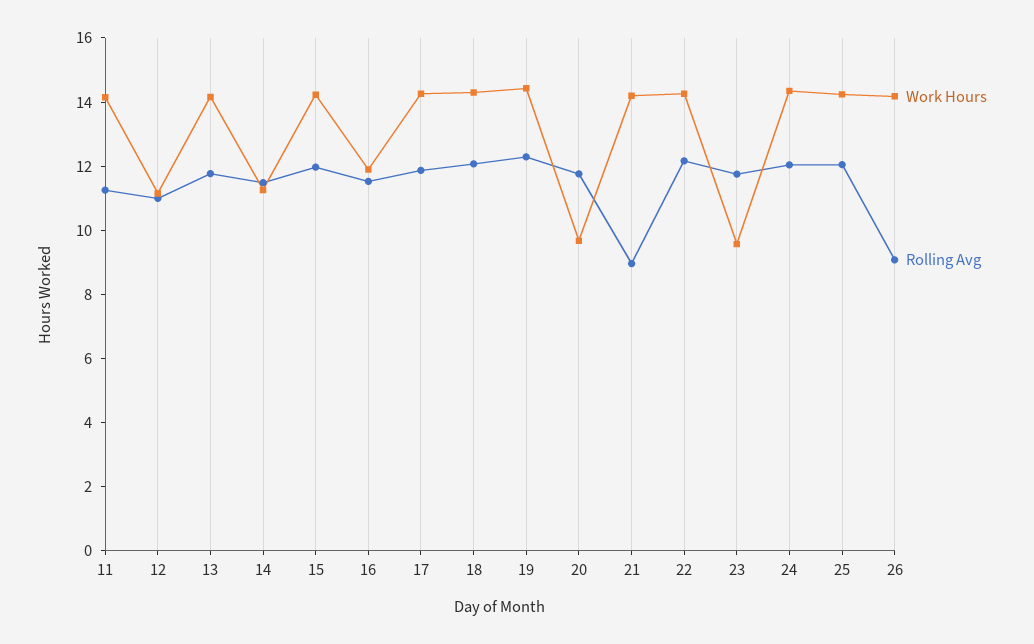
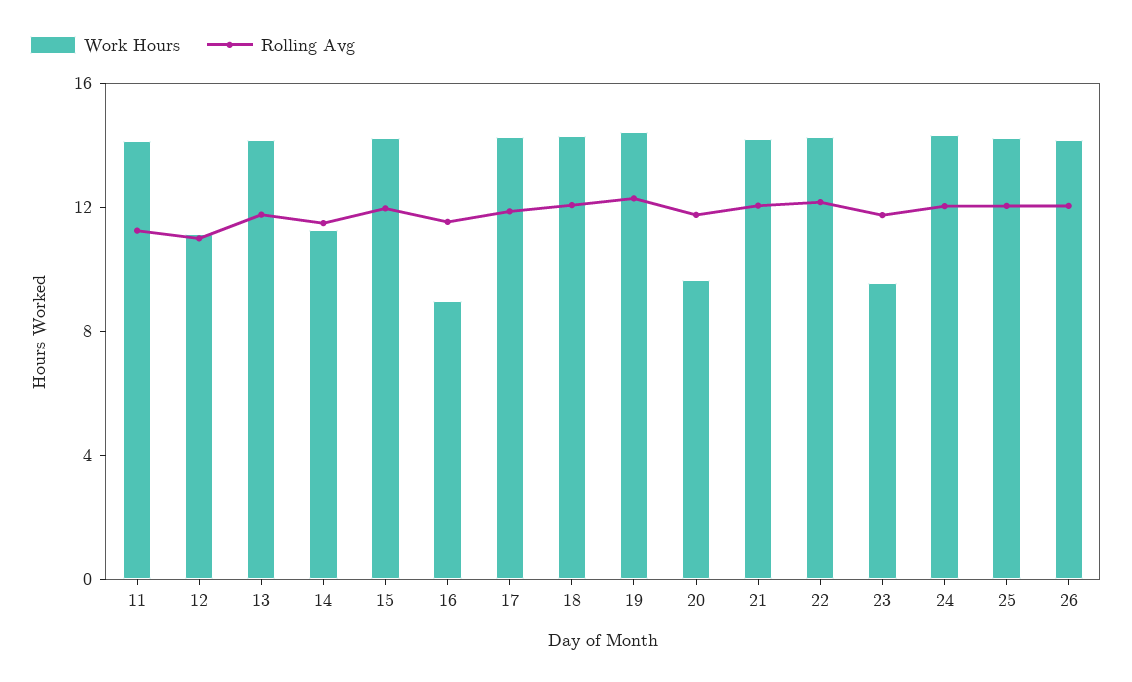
  {
    "Work Hours": {
      "11": 14,
      "12": 11,
      "13": 14,
      "14": 11.5,
      "15": 14,
-     "16": 12,
+     "16": 9,
      "17": 14.5,
      "18": 14.5,
      "19": 14.5,
      "20": 9.5,
      "21": 14,
      "22": 14.5,
      "23": 9.5,
      "24": 14.5,
      "25": 14,
      "26": 14
    },
    "Rolling Avg": {
      "11": 11.5,
      "12": 11,
      "13": 12,
      "14": 11.5,
      "15": 12,
      "16": 11.5,
      "17": 12,
      "18": 12,
      "19": 12.5,
      "20": 12,
-     "21": 9,
+     "21": 12,
      "22": 12,
      "23": 12,
      "24": 12,
      "25": 12,
-     "26": 9
+     "26": 12
    }
  }

